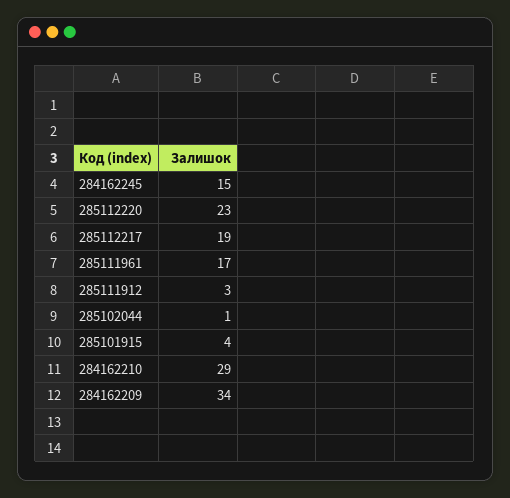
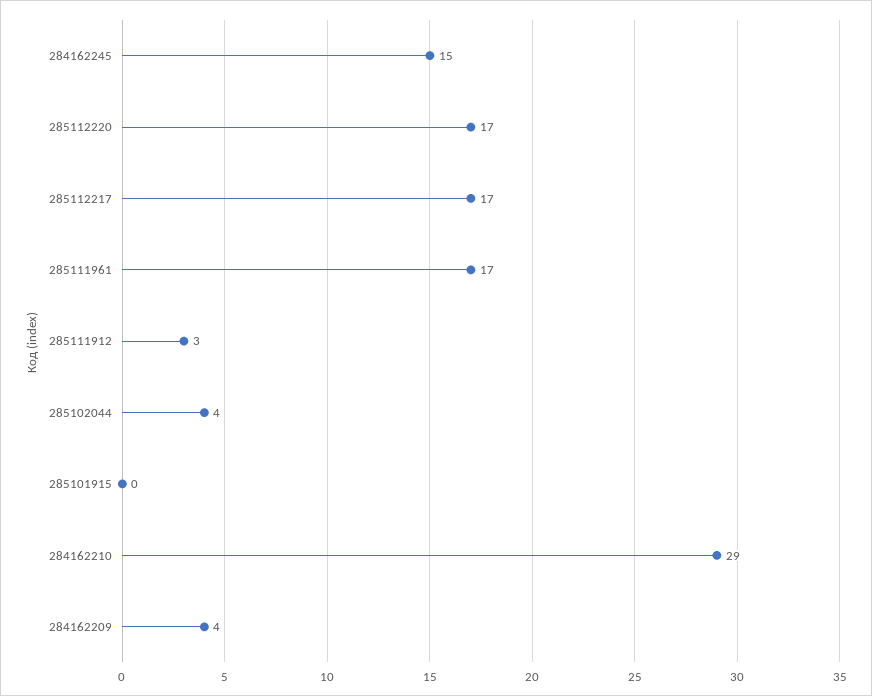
  {
    "284162245": 15,
-   "285112220": 23,
+   "285112220": 17,
-   "285112217": 19,
+   "285112217": 17,
    "285111961": 17,
    "285111912": 3,
-   "285102044": 1,
+   "285102044": 4,
-   "285101915": 4,
+   "285101915": 0,
    "284162210": 29,
-   "284162209": 34
+   "284162209": 4
  }

